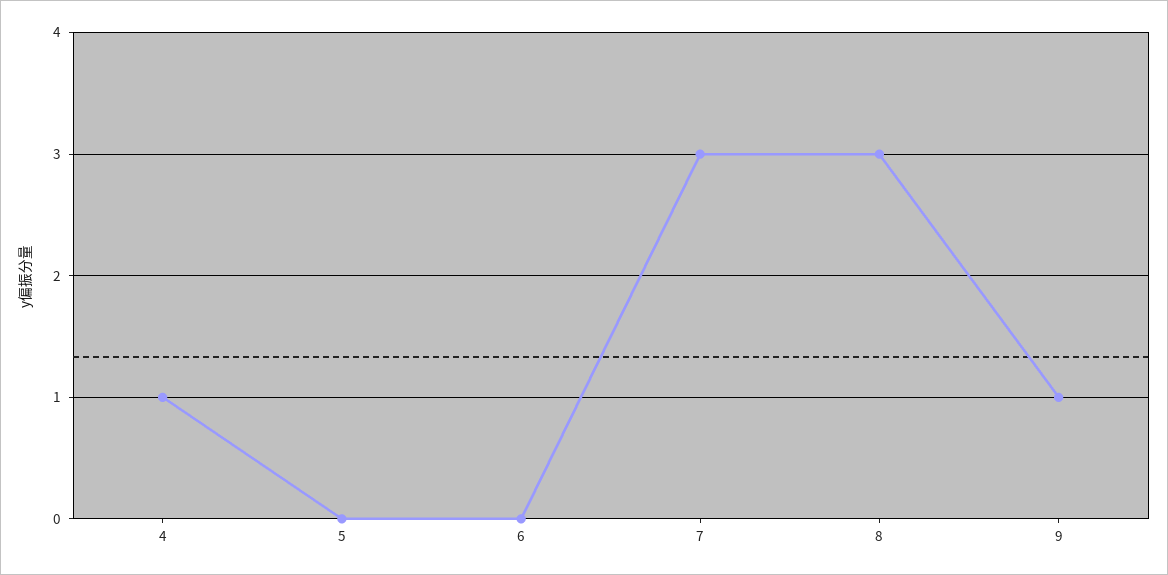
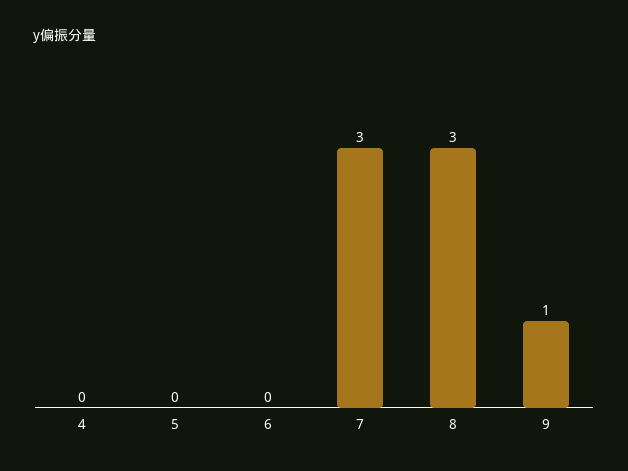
  {
-   "4": 1,
+   "4": 0,
    "5": 0,
    "6": 0,
    "7": 3,
    "8": 3,
    "9": 1
  }

